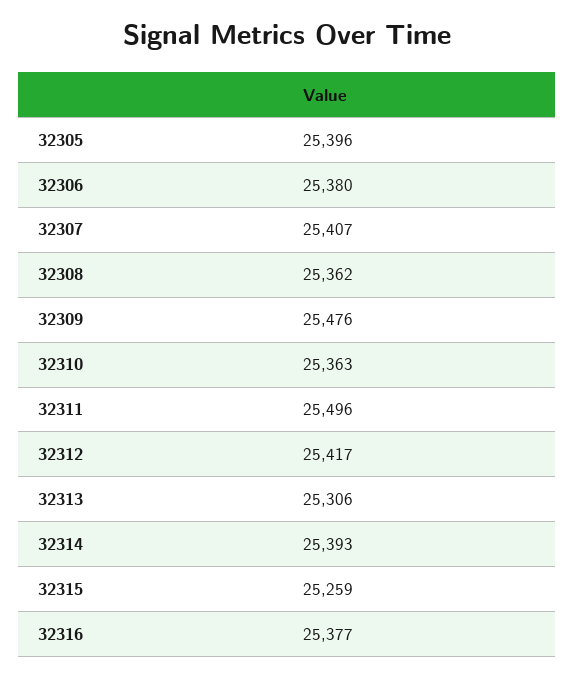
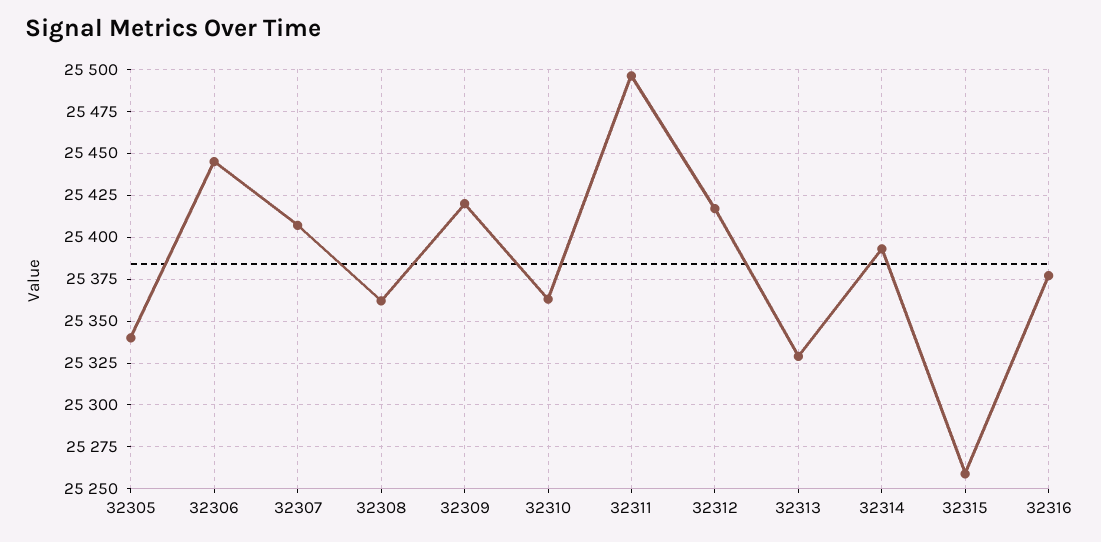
  {
-   "32305": 25396,
+   "32305": 25340,
-   "32306": 25380,
+   "32306": 25445,
    "32307": 25407,
    "32308": 25362,
-   "32309": 25476,
+   "32309": 25420,
    "32310": 25363,
    "32311": 25496,
    "32312": 25417,
-   "32313": 25306,
+   "32313": 25330,
    "32314": 25393,
    "32315": 25259,
    "32316": 25377
  }

